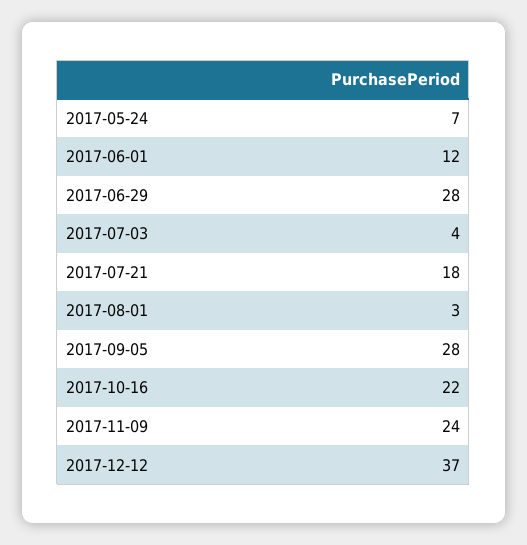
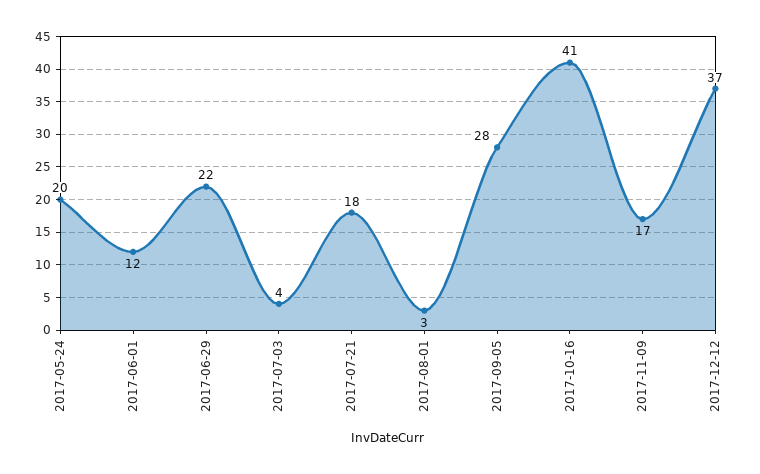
  {
-   "2017-05-24": 7,
+   "2017-05-24": 20,
    "2017-06-01": 12,
-   "2017-06-29": 28,
+   "2017-06-29": 22,
    "2017-07-03": 4,
    "2017-07-21": 18,
    "2017-08-01": 3,
    "2017-09-05": 28,
-   "2017-10-16": 22,
+   "2017-10-16": 41,
-   "2017-11-09": 24,
+   "2017-11-09": 17,
    "2017-12-12": 37
  }

